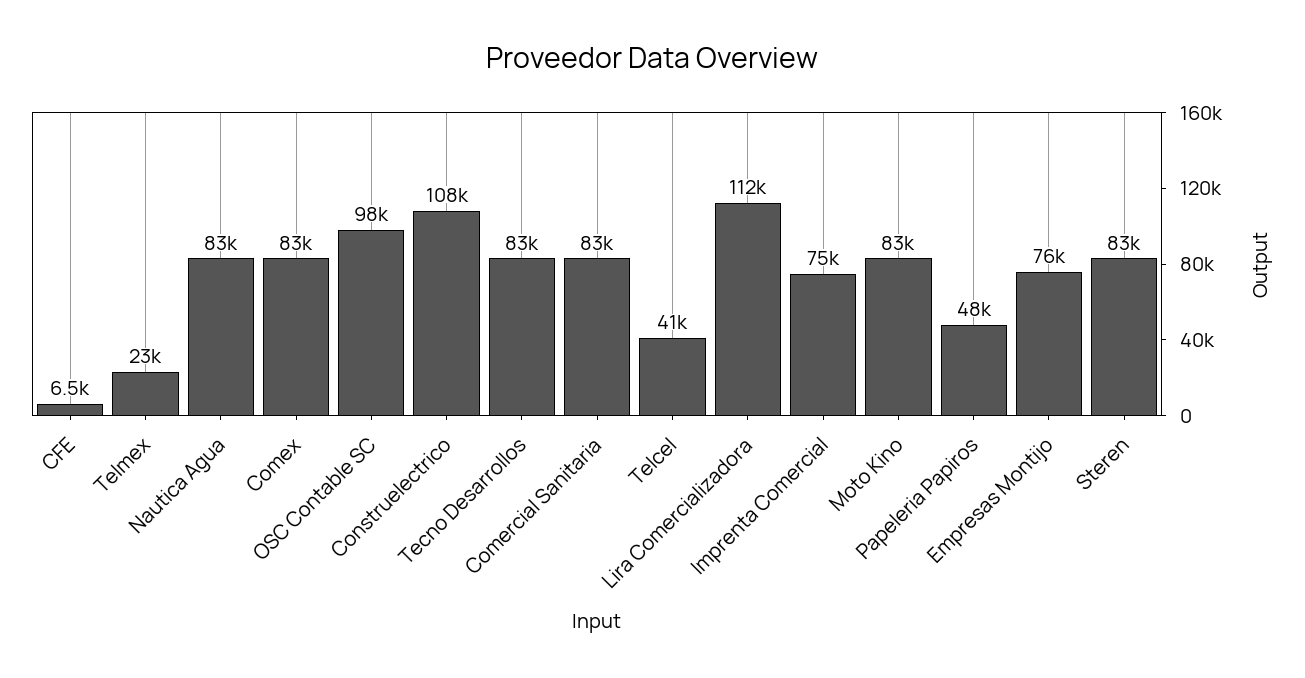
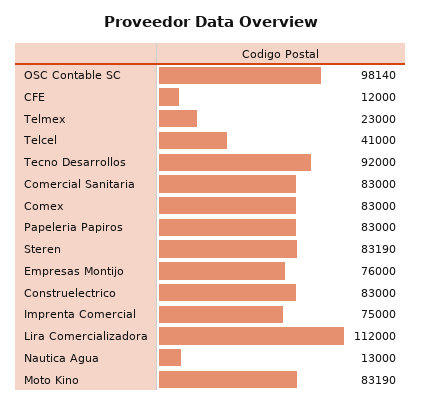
  {
-   "CFE": 6500,
+   "CFE": 12000,
    "Telmex": 23000,
-   "Nautica Agua": 83000,
+   "Nautica Agua": 13000,
    "Comex": 83000,
    "OSC Contable SC": 98140,
-   "Construelectrico": 108000,
+   "Construelectrico": 83000,
-   "Tecno Desarrollos": 83000,
+   "Tecno Desarrollos": 92000,
    "Comercial Sanitaria": 83000,
    "Telcel": 41000,
    "Lira Comercializadora": 112000,
    "Imprenta Comercial": 75000,
    "Moto Kino": 83190,
-   "Papeleria Papiros": 48000,
+   "Papeleria Papiros": 83000,
    "Empresas Montijo": 76000,
    "Steren": 83190
  }

